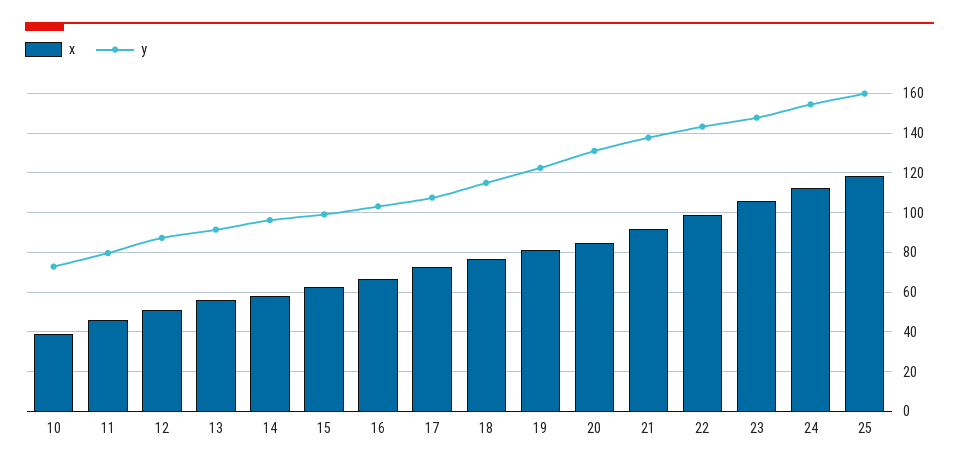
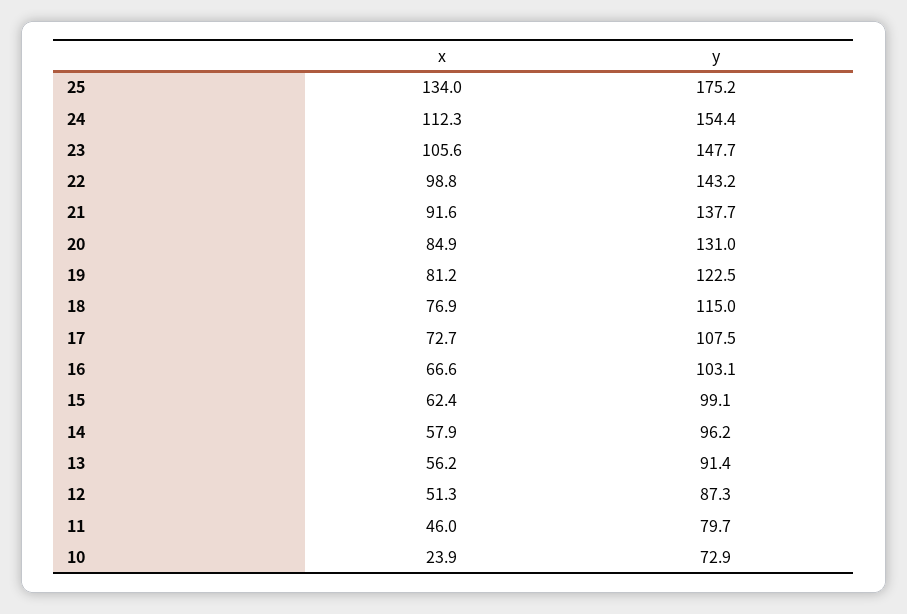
  {
    "x": {
-     "10": 40,
+     "10": 23.9,
      "11": 46,
      "12": 51.3,
      "13": 56.2,
      "14": 57.9,
      "15": 62.4,
      "16": 66.6,
      "17": 72.7,
      "18": 76.9,
      "19": 81.2,
      "20": 84.9,
      "21": 91.6,
      "22": 98.8,
      "23": 105.6,
      "24": 112.3,
-     "25": 120
+     "25": 134
    },
    "y": {
      "10": 72.9,
      "11": 79.7,
      "12": 87.3,
      "13": 91.4,
      "14": 96.2,
      "15": 99.1,
      "16": 103.1,
      "17": 107.5,
      "18": 115,
      "19": 122.5,
      "20": 131,
      "21": 137.7,
      "22": 143.2,
      "23": 147.7,
      "24": 154.4,
-     "25": 160
+     "25": 175.2
    }
  }

